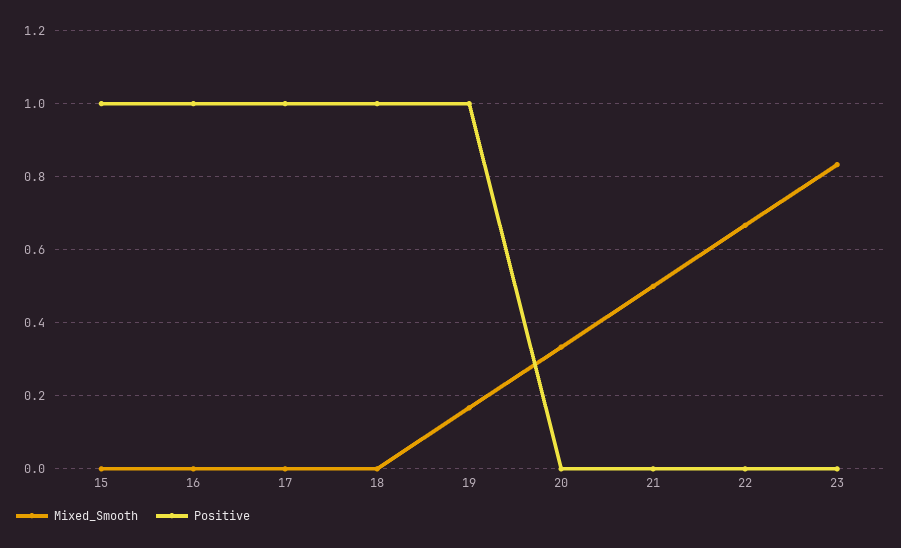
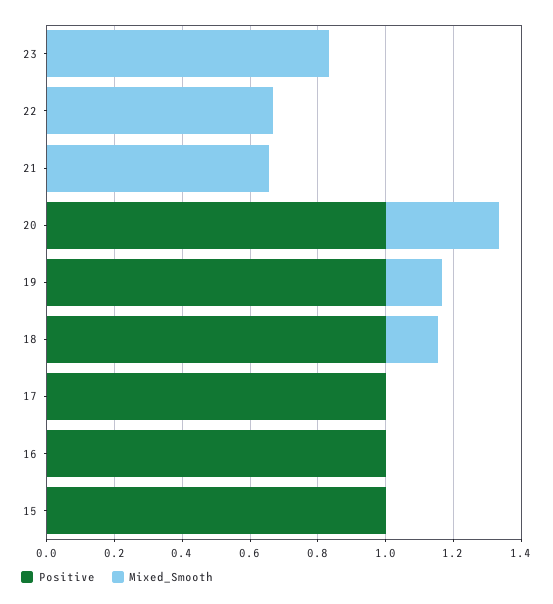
  {
    "Mixed_Smooth": {
      "15": 0,
      "16": 0,
      "17": 0,
-     "18": 0,
+     "18": 0.15,
      "19": 0.16,
      "20": 0.34,
-     "21": 0.5,
+     "21": 0.65,
      "22": 0.66,
      "23": 0.84
    },
    "Positive": {
      "15": 1,
      "16": 1,
      "17": 1,
      "18": 1,
      "19": 1,
-     "20": 0,
+     "20": 1,
      "21": 0,
      "22": 0,
      "23": 0
    }
  }

